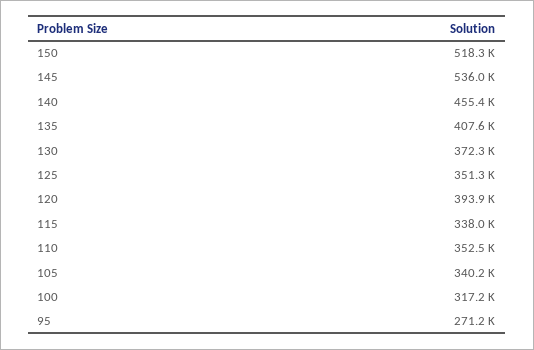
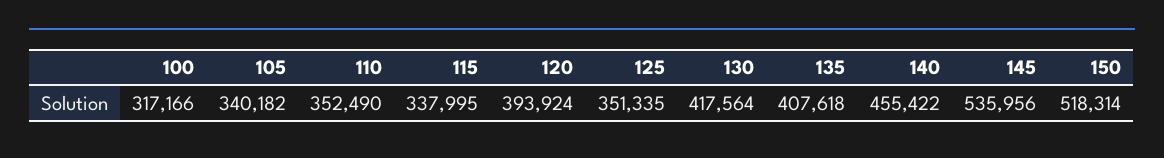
  {
    "150": 518314,
    "145": 535956,
    "140": 455422,
    "135": 407618,
-   "130": 372300,
+   "130": 417564,
    "125": 351335,
    "120": 393924,
    "115": 337995,
    "110": 352490,
    "105": 340182,
-   "100": 317166,
+   "100": 317166
-   "95": 271200
  }

